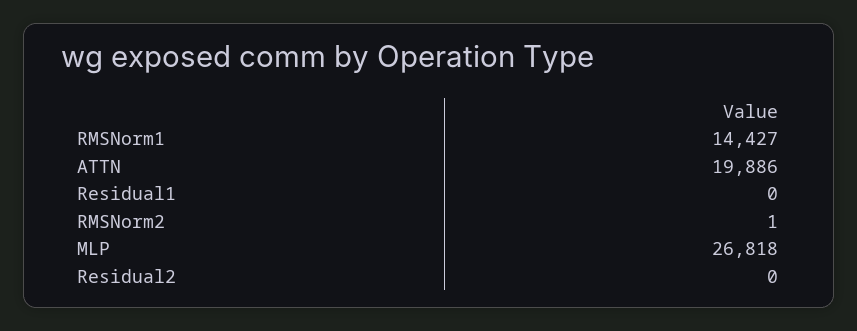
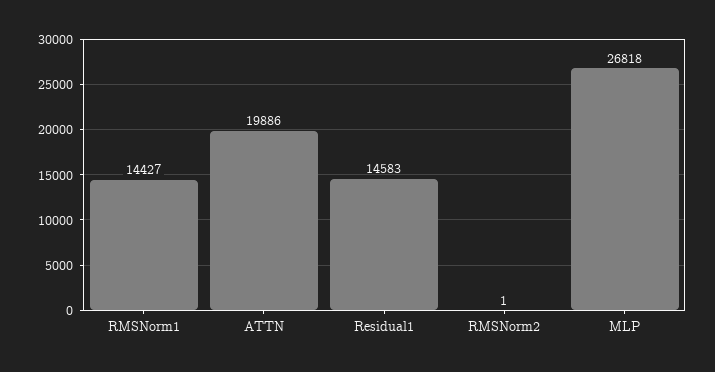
  {
    "RMSNorm1": 14427,
    "ATTN": 19886,
-   "Residual1": 0,
+   "Residual1": 14583,
    "RMSNorm2": 1,
-   "MLP": 26818,
+   "MLP": 26818
-   "Residual2": 0
  }

